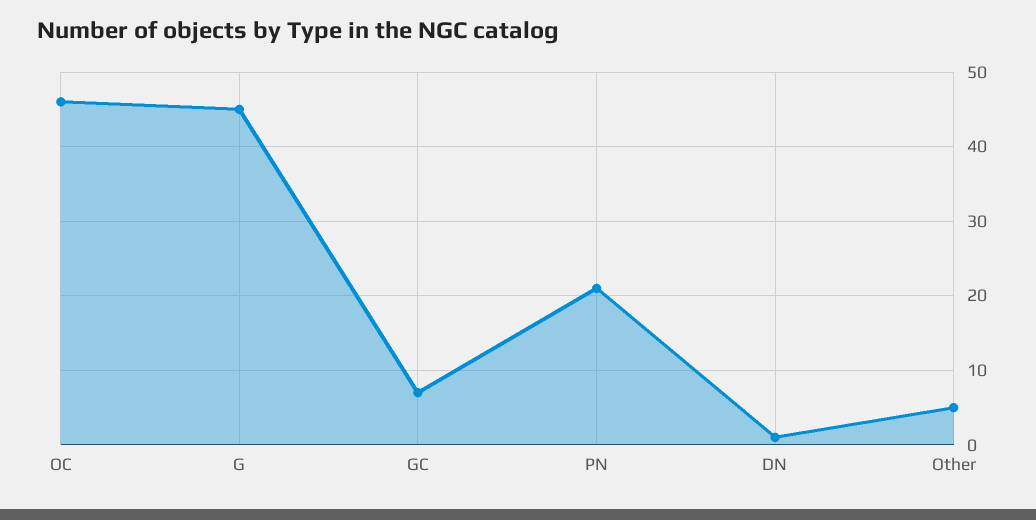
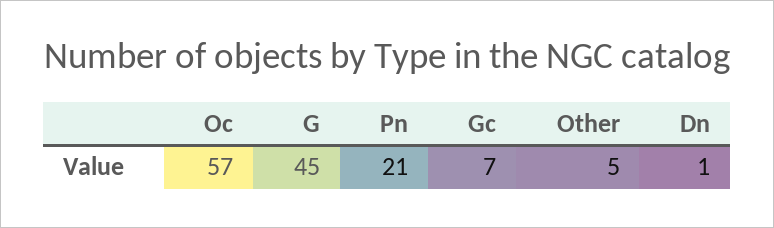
  {
-   "OC": 46,
+   "OC": 57,
    "G": 45,
    "GC": 7,
    "PN": 21,
    "DN": 1,
    "Other": 5
  }

